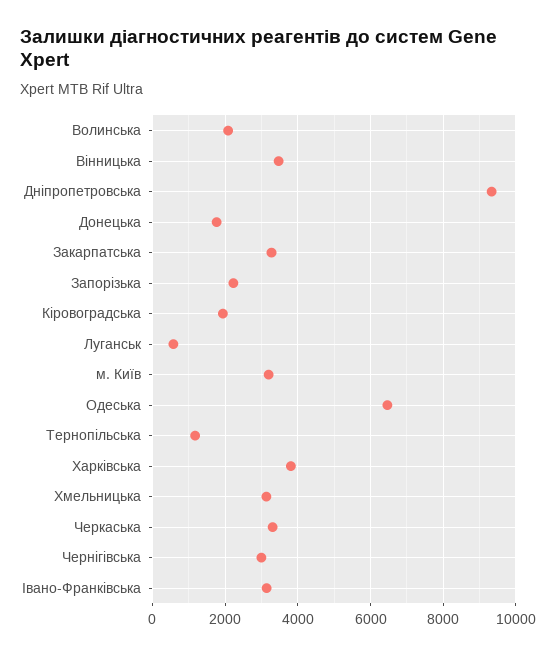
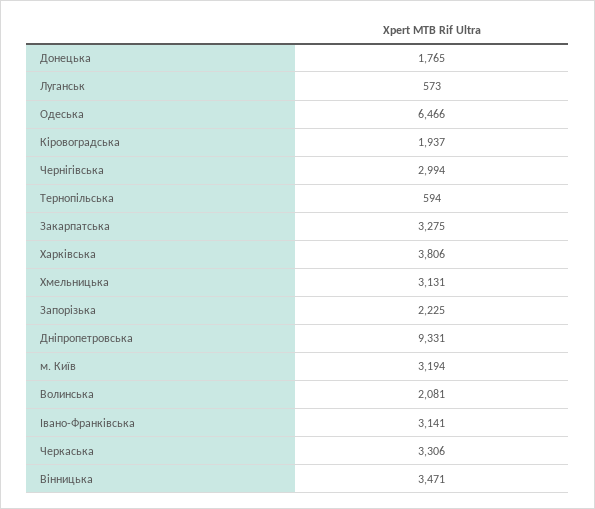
  {
    "Волинська": 2081,
    "Вінницька": 3471,
    "Дніпропетровська": 9331,
    "Донецька": 1765,
    "Закарпатська": 3275,
    "Запорізька": 2225,
    "Кіровоградська": 1937,
    "Луганськ": 573,
    "м. Київ": 3194,
    "Одеська": 6466,
-   "Тернопільська": 1200,
+   "Тернопільська": 594,
    "Харківська": 3806,
    "Хмельницька": 3131,
    "Черкаська": 3306,
    "Чернігівська": 2994,
    "Івано-Франківська": 3141
  }

